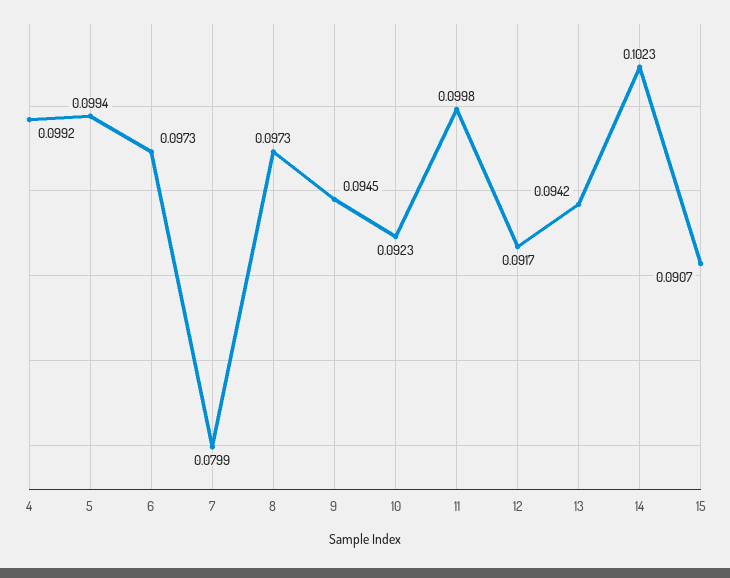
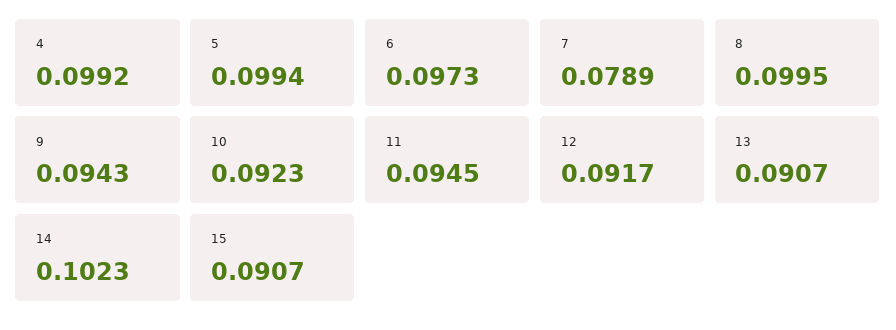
  {
    "4": 0.0992,
    "5": 0.0994,
    "6": 0.0973,
-   "7": 0.0799,
+   "7": 0.0789,
-   "8": 0.0973,
+   "8": 0.0995,
-   "9": 0.0945,
+   "9": 0.0943,
    "10": 0.0923,
-   "11": 0.0998,
+   "11": 0.0945,
    "12": 0.0917,
-   "13": 0.0942,
+   "13": 0.0907,
    "14": 0.1023,
    "15": 0.0907
  }

